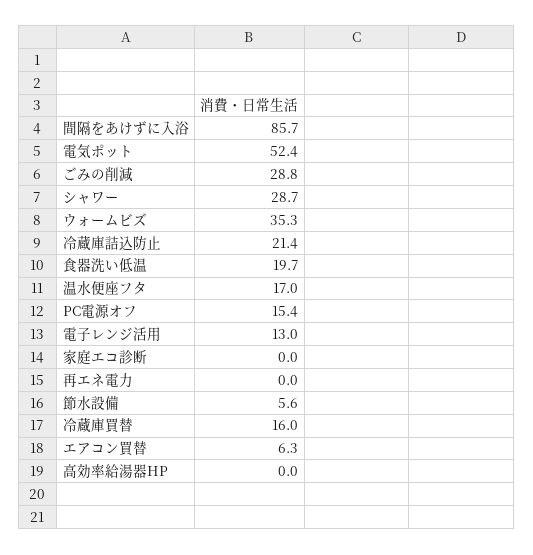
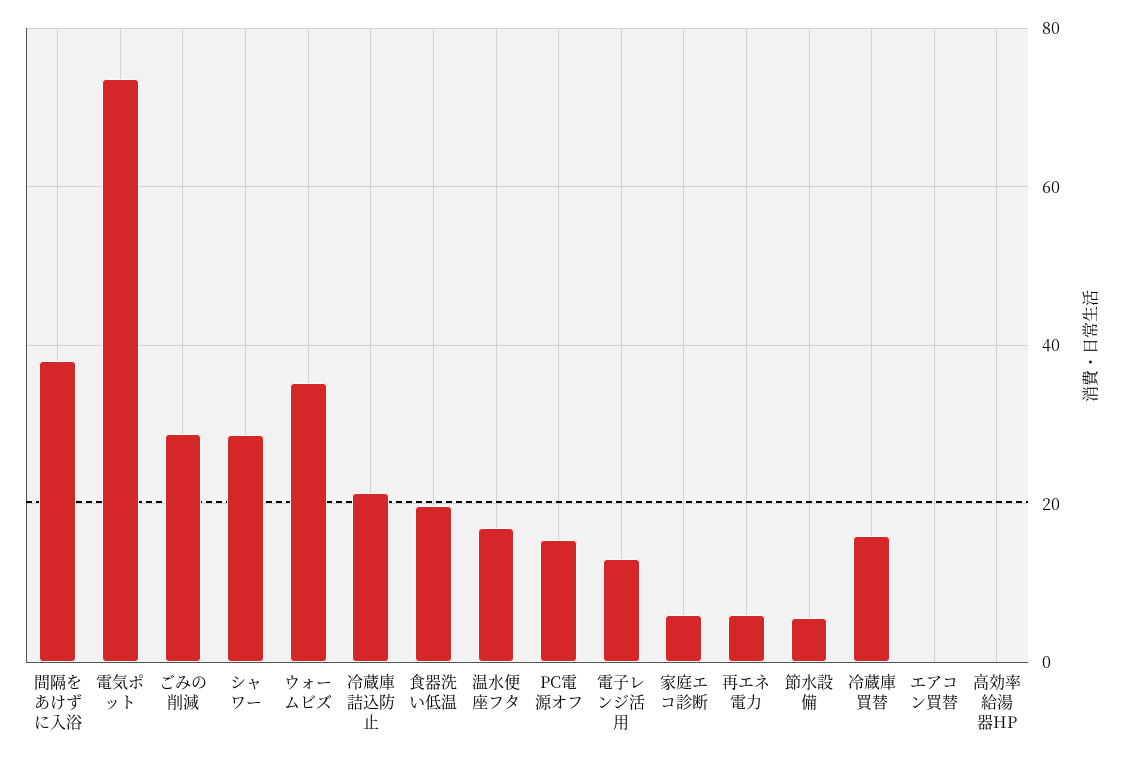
  {
-   "間隔をあけずに入浴": 85.7,
+   "間隔をあけずに入浴": 38,
-   "電気ポット": 52.4,
+   "電気ポット": 74,
    "ごみの削減": 28.8,
    "シャワー": 28.7,
    "ウォームビズ": 35.3,
    "冷蔵庫詰込防止": 21.4,
    "食器洗い低温": 19.7,
    "温水便座フタ": 17,
    "PC電源オフ": 15.4,
    "電子レンジ活用": 13,
-   "家庭エコ診断": 0,
+   "家庭エコ診断": 6,
-   "再エネ電力": 0,
+   "再エネ電力": 6,
    "節水設備": 5.6,
    "冷蔵庫買替": 16,
-   "エアコン買替": 6.3,
+   "エアコン買替": 0,
    "高効率給湯器HP": 0
  }

